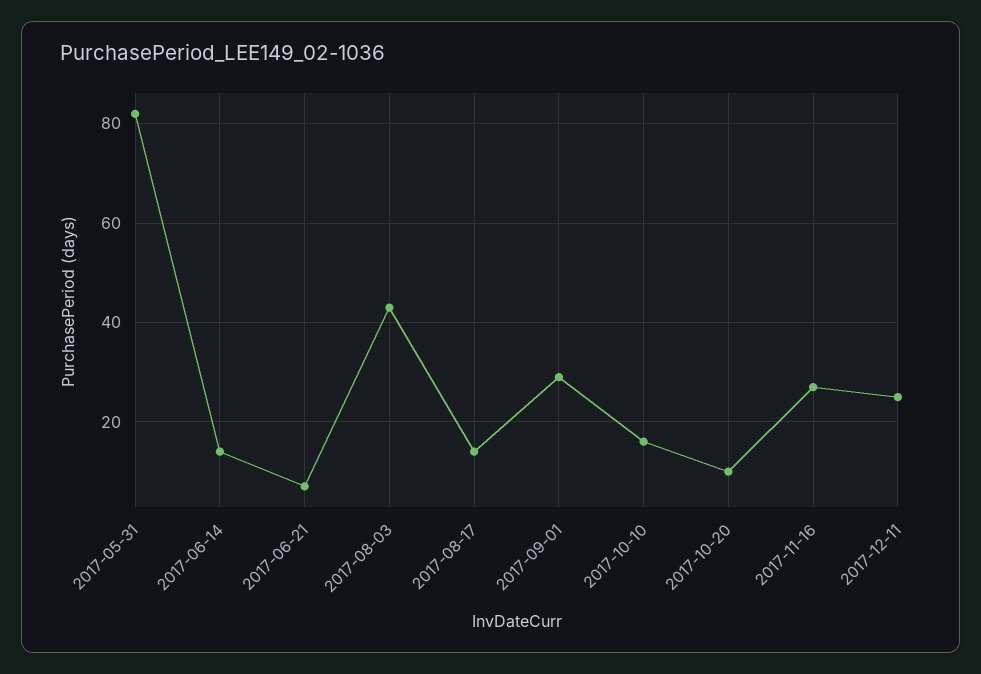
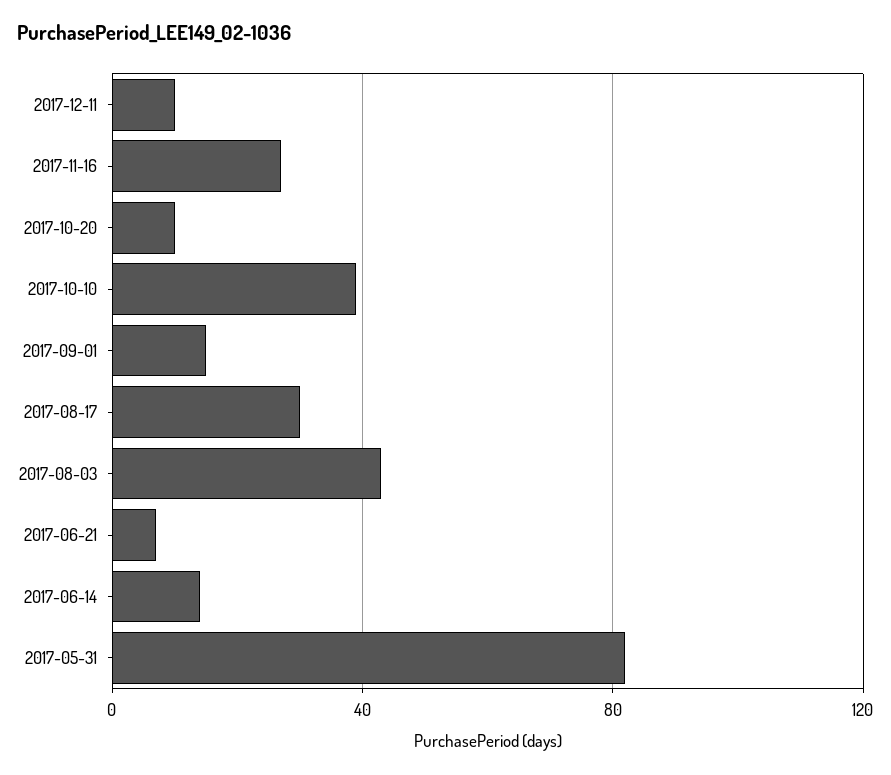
  {
    "2017-05-31": 80,
    "2017-06-14": 15,
    "2017-06-21": 5,
    "2017-08-03": 45,
-   "2017-08-17": 15,
+   "2017-08-17": 30,
-   "2017-09-01": 30,
+   "2017-09-01": 15,
-   "2017-10-10": 15,
+   "2017-10-10": 40,
    "2017-10-20": 10,
    "2017-11-16": 25,
-   "2017-12-11": 25
+   "2017-12-11": 10
  }

